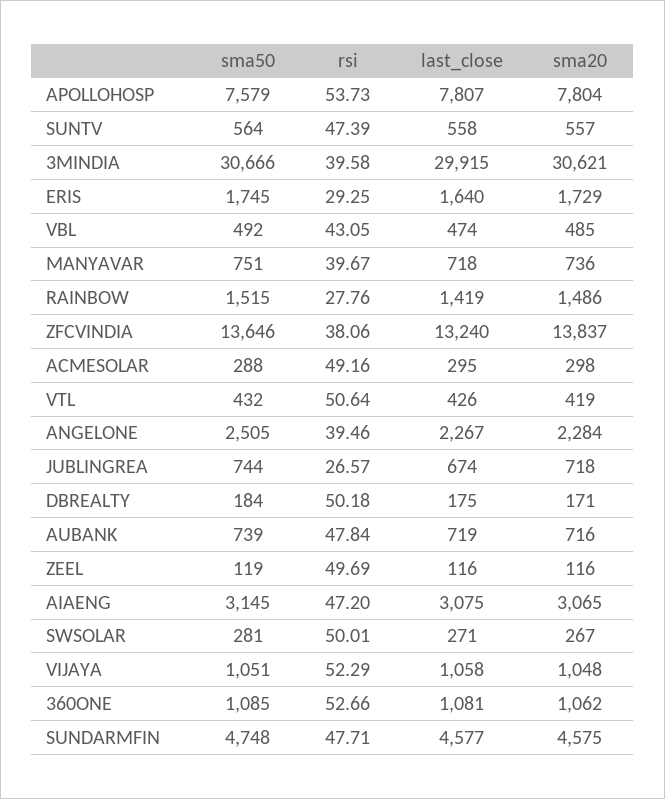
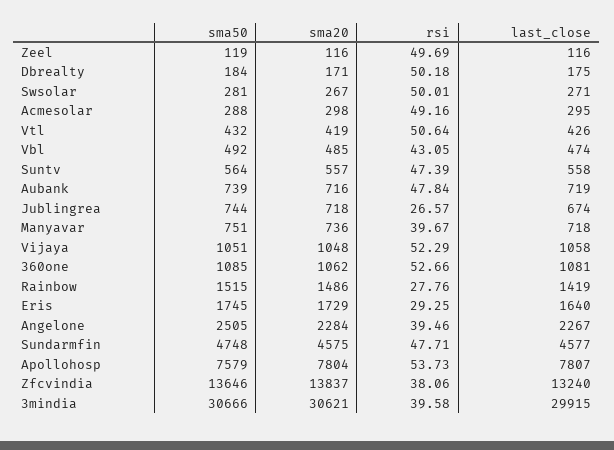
  {
    "sma50": {
      "APOLLOHOSP": 7579,
      "SUNTV": 564,
      "3MINDIA": 30666,
      "ERIS": 1745,
      "VBL": 492,
      "MANYAVAR": 751,
      "RAINBOW": 1515,
      "ZFCVINDIA": 13646,
      "ACMESOLAR": 288,
      "VTL": 432,
      "ANGELONE": 2505,
      "JUBLINGREA": 744,
      "DBREALTY": 184,
      "AUBANK": 739,
      "ZEEL": 119,
-     "AIAENG": 3145,
      "SWSOLAR": 281,
      "VIJAYA": 1051,
      "360ONE": 1085,
      "SUNDARMFIN": 4748
    },
    "rsi": {
      "APOLLOHOSP": 53.73,
      "SUNTV": 47.39,
      "3MINDIA": 39.58,
      "ERIS": 29.25,
      "VBL": 43.05,
      "MANYAVAR": 39.67,
      "RAINBOW": 27.76,
      "ZFCVINDIA": 38.06,
      "ACMESOLAR": 49.16,
      "VTL": 50.64,
      "ANGELONE": 39.46,
      "JUBLINGREA": 26.57,
      "DBREALTY": 50.18,
      "AUBANK": 47.84,
      "ZEEL": 49.69,
-     "AIAENG": 47.2,
      "SWSOLAR": 50.01,
      "VIJAYA": 52.29,
      "360ONE": 52.66,
      "SUNDARMFIN": 47.71
    },
    "last_close": {
      "APOLLOHOSP": 7807,
      "SUNTV": 558,
      "3MINDIA": 29915,
      "ERIS": 1640,
      "VBL": 474,
      "MANYAVAR": 718,
      "RAINBOW": 1419,
      "ZFCVINDIA": 13240,
      "ACMESOLAR": 295,
      "VTL": 426,
      "ANGELONE": 2267,
      "JUBLINGREA": 674,
      "DBREALTY": 175,
      "AUBANK": 719,
      "ZEEL": 116,
-     "AIAENG": 3075,
      "SWSOLAR": 271,
      "VIJAYA": 1058,
      "360ONE": 1081,
      "SUNDARMFIN": 4577
    },
    "sma20": {
      "APOLLOHOSP": 7804,
      "SUNTV": 557,
      "3MINDIA": 30621,
      "ERIS": 1729,
      "VBL": 485,
      "MANYAVAR": 736,
      "RAINBOW": 1486,
      "ZFCVINDIA": 13837,
      "ACMESOLAR": 298,
      "VTL": 419,
      "ANGELONE": 2284,
      "JUBLINGREA": 718,
      "DBREALTY": 171,
      "AUBANK": 716,
      "ZEEL": 116,
-     "AIAENG": 3065,
      "SWSOLAR": 267,
      "VIJAYA": 1048,
      "360ONE": 1062,
      "SUNDARMFIN": 4575
    }
  }

